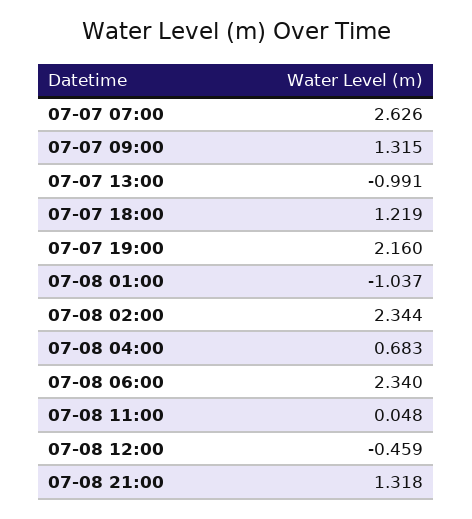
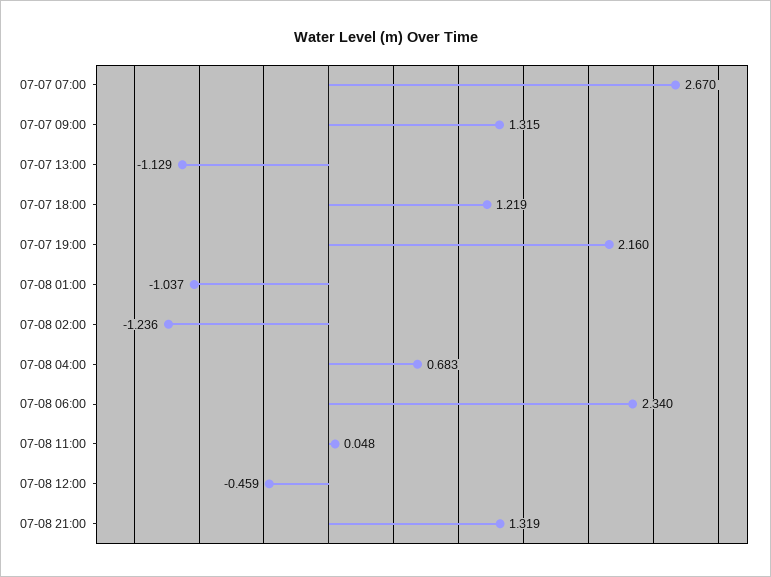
  {
-   "07-07 07:00": 2.626,
+   "07-07 07:00": 2.67,
    "07-07 09:00": 1.315,
-   "07-07 13:00": -0.991,
+   "07-07 13:00": -1.129,
    "07-07 18:00": 1.219,
    "07-07 19:00": 2.16,
    "07-08 01:00": -1.037,
-   "07-08 02:00": 2.344,
+   "07-08 02:00": -1.236,
    "07-08 04:00": 0.683,
    "07-08 06:00": 2.34,
    "07-08 11:00": 0.048,
    "07-08 12:00": -0.459,
-   "07-08 21:00": 1.318
+   "07-08 21:00": 1.319
  }

